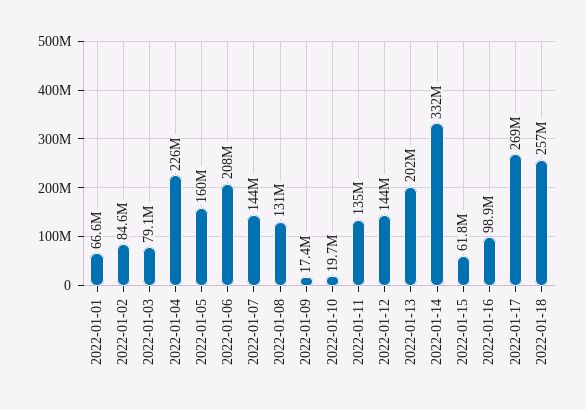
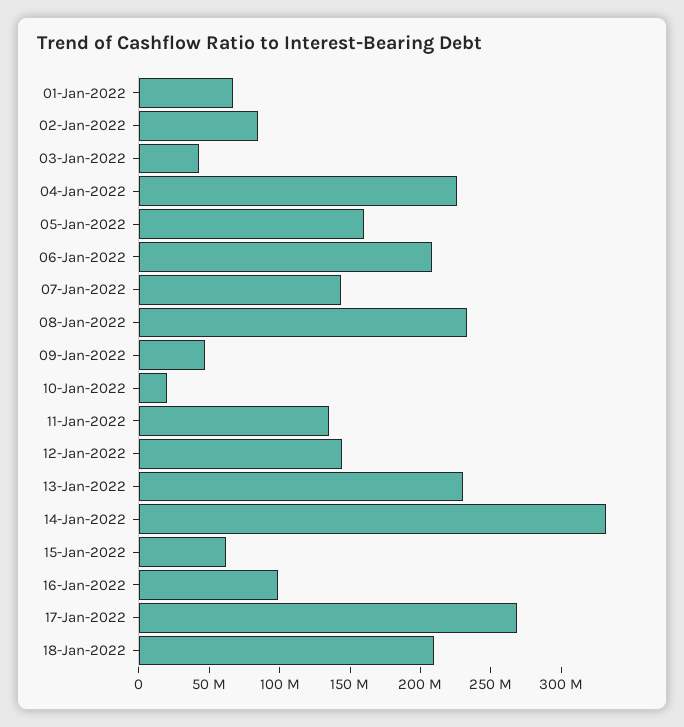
  {
    "2022-01-01": 66600000,
    "2022-01-02": 84600000,
-   "2022-01-03": 79100000,
+   "2022-01-03": 40000000,
    "2022-01-04": 226000000,
    "2022-01-05": 160000000,
    "2022-01-06": 208000000,
    "2022-01-07": 144000000,
-   "2022-01-08": 131000000,
+   "2022-01-08": 230000000,
-   "2022-01-09": 17400000,
+   "2022-01-09": 50000000,
    "2022-01-10": 19700000,
    "2022-01-11": 135000000,
    "2022-01-12": 144000000,
-   "2022-01-13": 202000000,
+   "2022-01-13": 230000000,
    "2022-01-14": 332000000,
    "2022-01-15": 61800000,
    "2022-01-16": 98900000,
    "2022-01-17": 269000000,
-   "2022-01-18": 257000000
+   "2022-01-18": 210000000
  }

